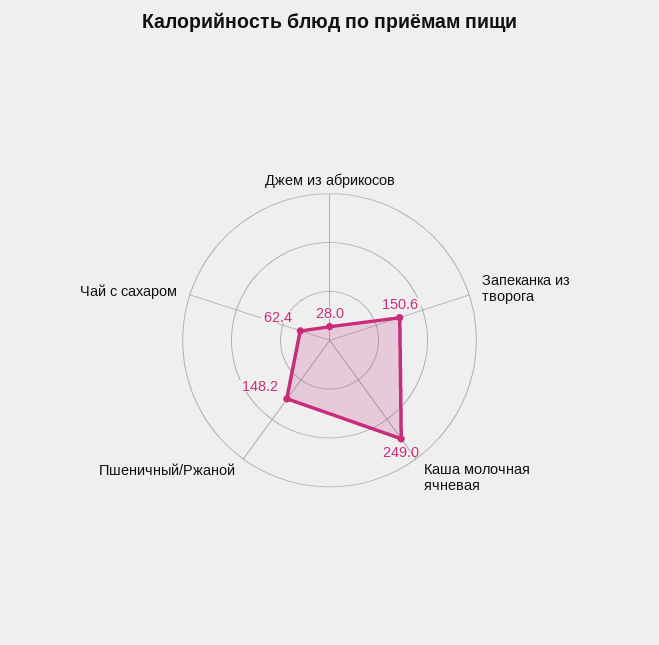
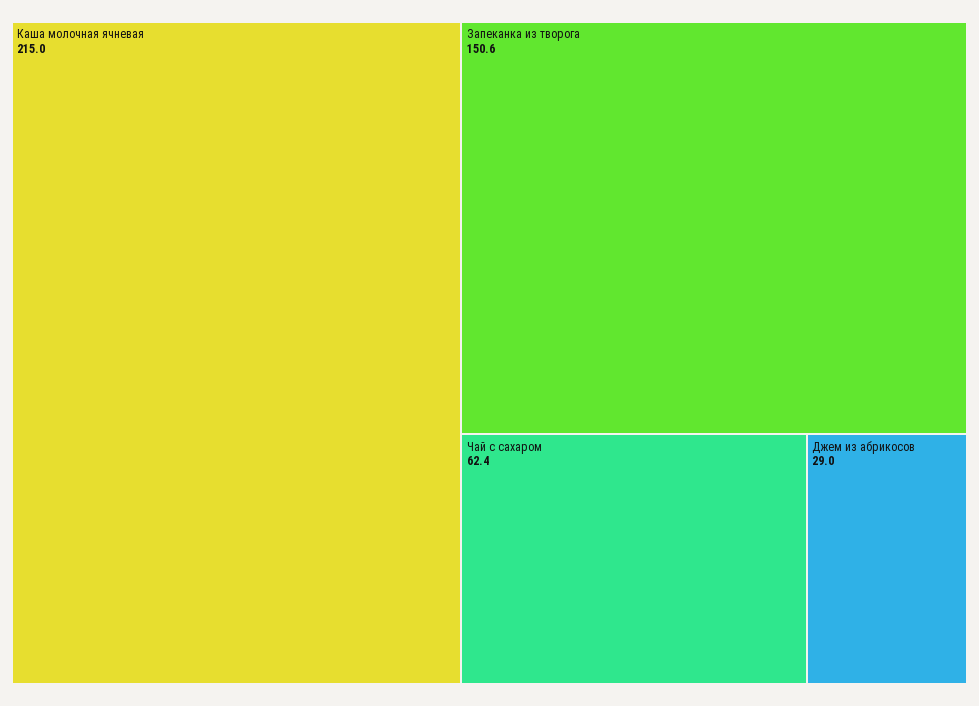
  {
-   "Джем из абрикосов": 28,
+   "Джем из абрикосов": 29,
    "Запеканка из творога": 150.6,
-   "Каша молочная ячневая": 249,
+   "Каша молочная ячневая": 215,
-   "Пшеничный/Ржаной": 148.2,
    "Чай с сахаром": 62.4
  }

